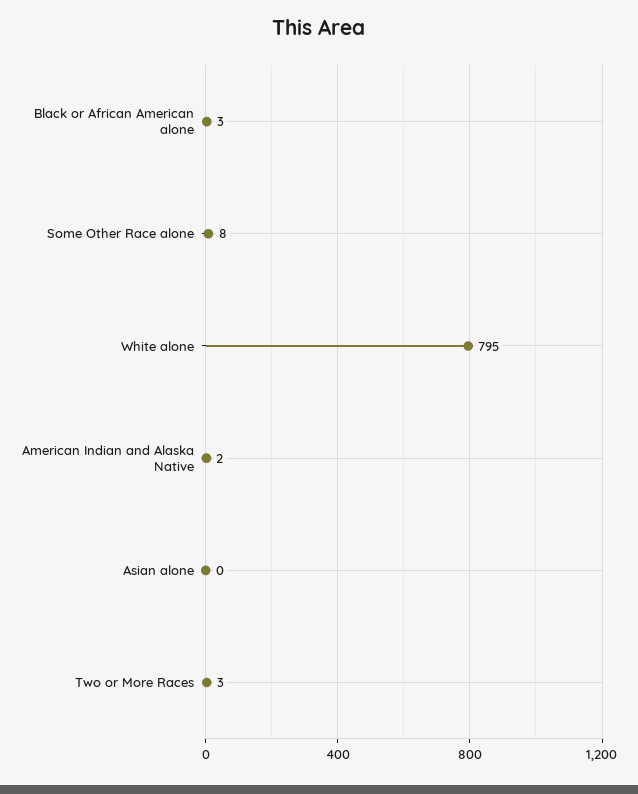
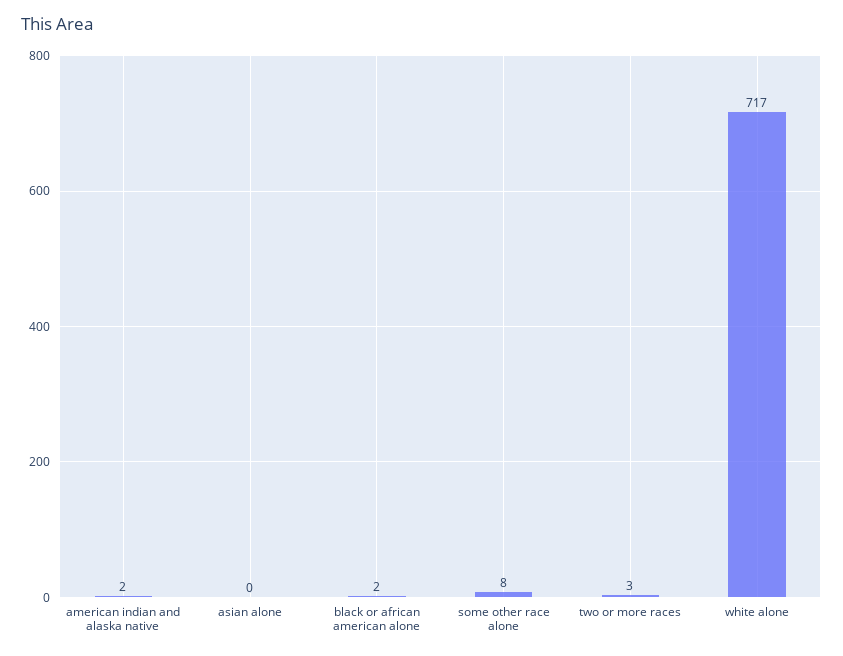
  {
-   "Black or African American alone": 3,
+   "Black or African American alone": 2,
    "Some Other Race alone": 8,
-   "White alone": 795,
+   "White alone": 717,
    "American Indian and Alaska Native": 2,
    "Asian alone": 0,
    "Two or More Races": 3
  }

